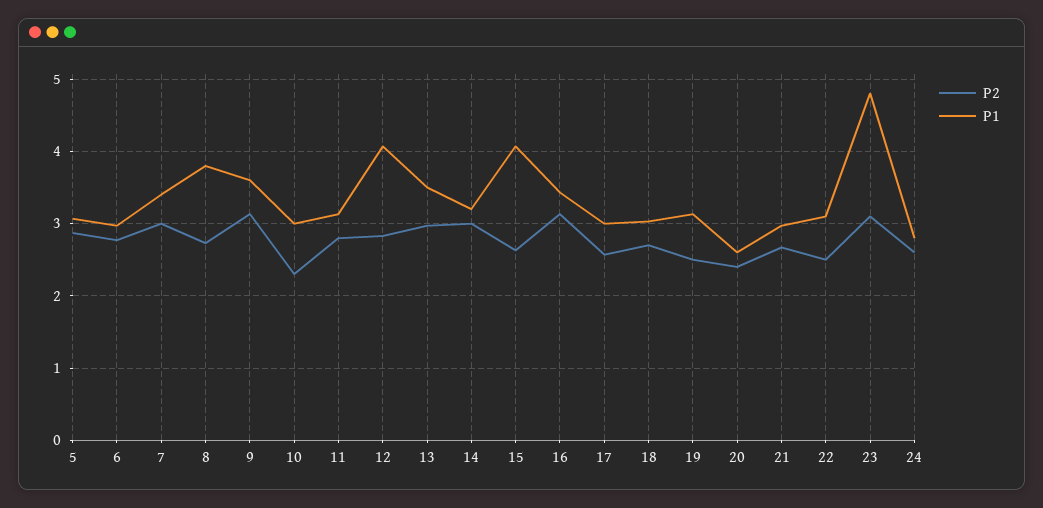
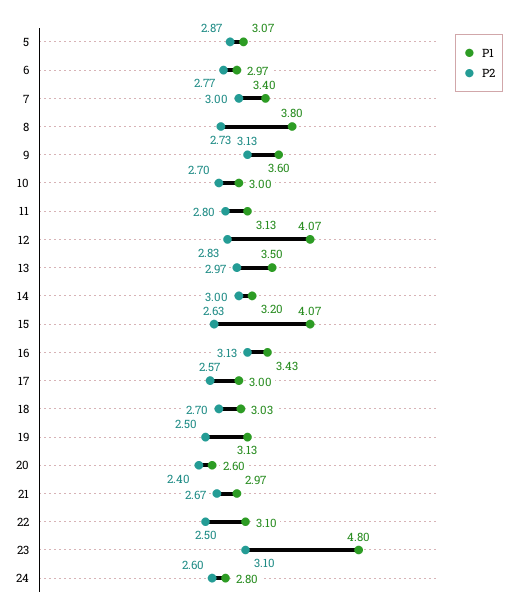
  {
    "P2": {
      "5": 2.87,
      "6": 2.77,
      "7": 3,
      "8": 2.73,
      "9": 3.13,
-     "10": 2.3,
+     "10": 2.7,
      "11": 2.8,
      "12": 2.83,
      "13": 2.97,
      "14": 3,
      "15": 2.63,
      "16": 3.13,
      "17": 2.57,
      "18": 2.7,
      "19": 2.5,
      "20": 2.4,
      "21": 2.67,
      "22": 2.5,
      "23": 3.1,
      "24": 2.6
    },
    "P1": {
      "5": 3.07,
      "6": 2.97,
      "7": 3.4,
      "8": 3.8,
      "9": 3.6,
      "10": 3,
      "11": 3.13,
      "12": 4.07,
      "13": 3.5,
      "14": 3.2,
      "15": 4.07,
      "16": 3.43,
      "17": 3,
      "18": 3.03,
      "19": 3.13,
      "20": 2.6,
      "21": 2.97,
      "22": 3.1,
      "23": 4.8,
      "24": 2.8
    }
  }

